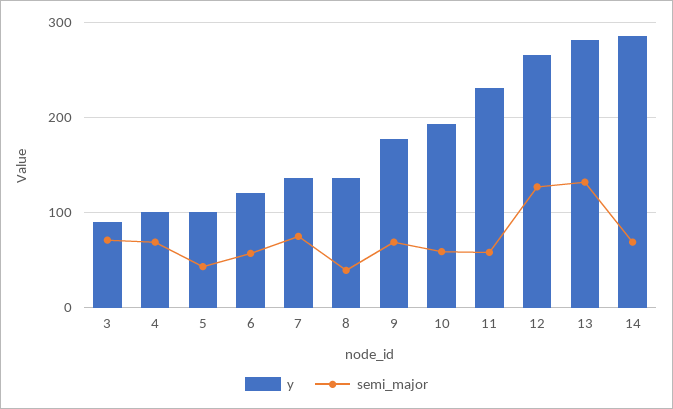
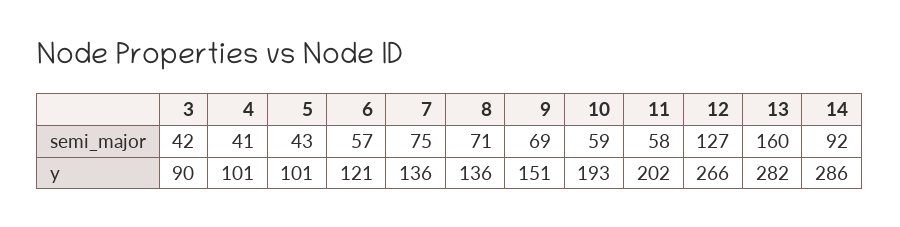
  {
    "y": {
      "3": 90,
      "4": 101,
      "5": 101,
      "6": 121,
      "7": 136,
      "8": 136,
-     "9": 180,
+     "9": 151,
      "10": 193,
-     "11": 230,
+     "11": 202,
      "12": 266,
      "13": 282,
      "14": 286
    },
    "semi_major": {
-     "3": 70,
+     "3": 42,
-     "4": 70,
+     "4": 41,
      "5": 43,
      "6": 57,
      "7": 75,
-     "8": 40,
+     "8": 71,
      "9": 69,
      "10": 59,
      "11": 58,
      "12": 127,
-     "13": 130,
+     "13": 160,
-     "14": 70
+     "14": 92
    }
  }

